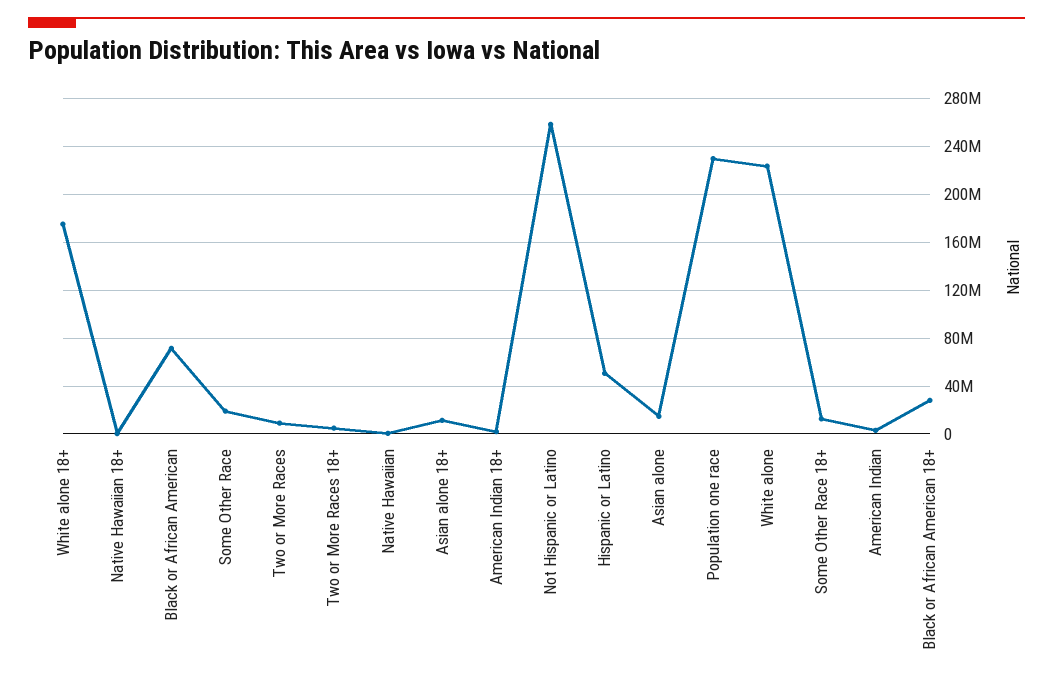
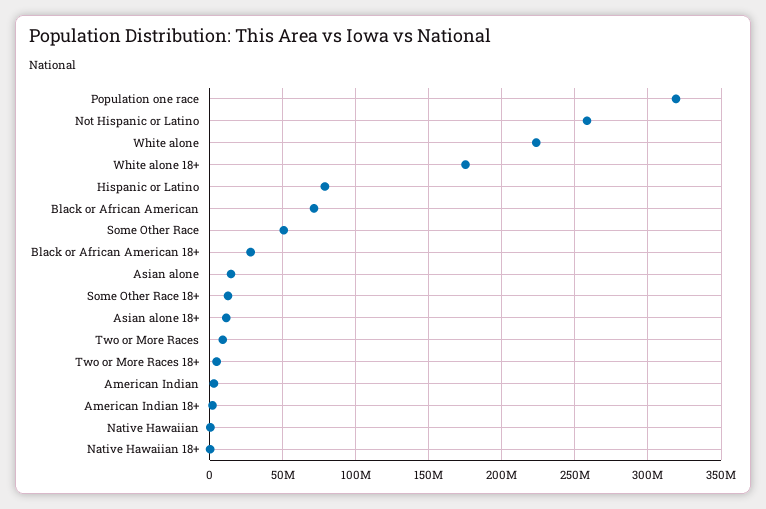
  {
    "White alone 18+": 175000000,
    "Native Hawaiian 18+": 0,
    "Black or African American": 70000000,
-   "Some Other Race": 20000000,
+   "Some Other Race": 50000000,
    "Two or More Races": 10000000,
    "Two or More Races 18+": 5000000,
    "Native Hawaiian": 0,
    "Asian alone 18+": 10000000,
    "American Indian 18+": 0,
    "Not Hispanic or Latino": 260000000,
-   "Hispanic or Latino": 50000000,
+   "Hispanic or Latino": 80000000,
    "Asian alone": 15000000,
-   "Population one race": 230000000,
+   "Population one race": 320000000,
    "White alone": 225000000,
    "Some Other Race 18+": 15000000,
    "American Indian": 5000000,
    "Black or African American 18+": 30000000
  }

